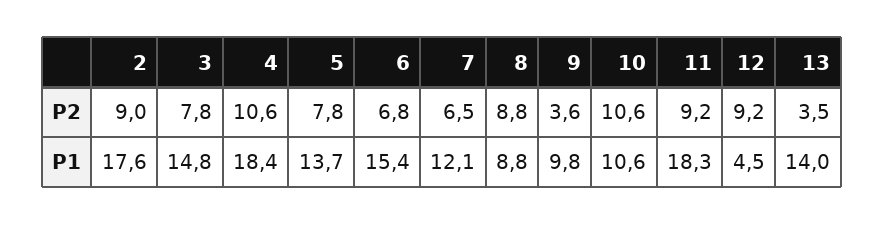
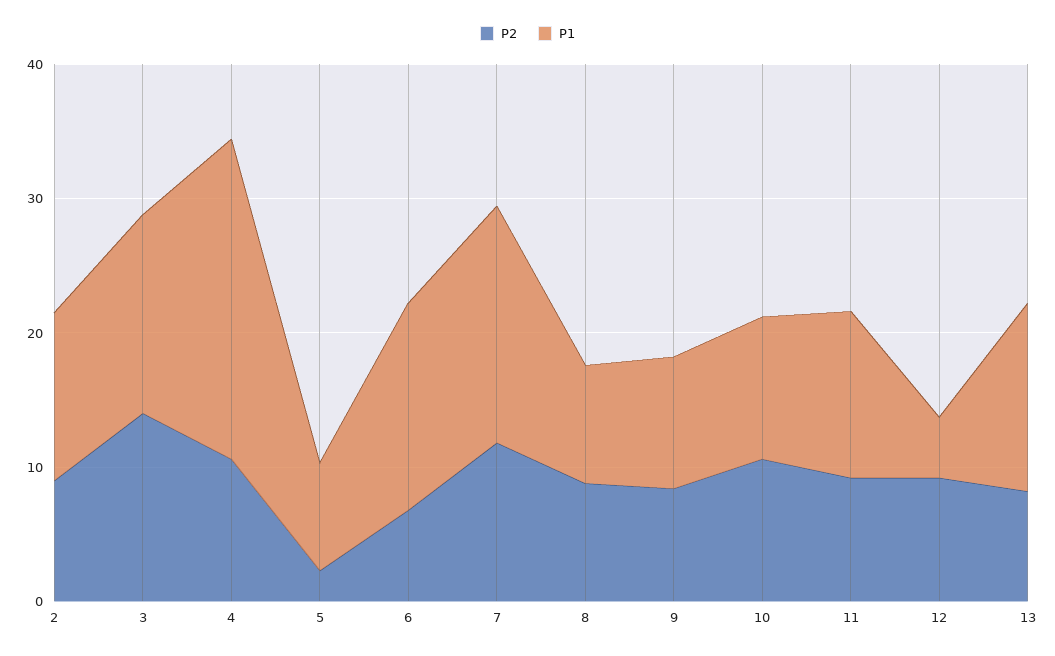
  {
    "P2": {
      "2": 9,
-     "3": 7.8,
+     "3": 14,
      "4": 10.6,
-     "5": 7.8,
+     "5": 2,
      "6": 6.8,
-     "7": 6.5,
+     "7": 12,
      "8": 8.8,
-     "9": 3.6,
+     "9": 8,
      "10": 10.6,
      "11": 9.2,
      "12": 9.2,
-     "13": 3.5
+     "13": 8
    },
    "P1": {
-     "2": 17.6,
+     "2": 12,
      "3": 14.8,
-     "4": 18.4,
+     "4": 24,
-     "5": 13.7,
+     "5": 8,
      "6": 15.4,
-     "7": 12.1,
+     "7": 18,
      "8": 8.8,
      "9": 9.8,
      "10": 10.6,
-     "11": 18.3,
+     "11": 12,
      "12": 4.5,
      "13": 14
    }
  }

